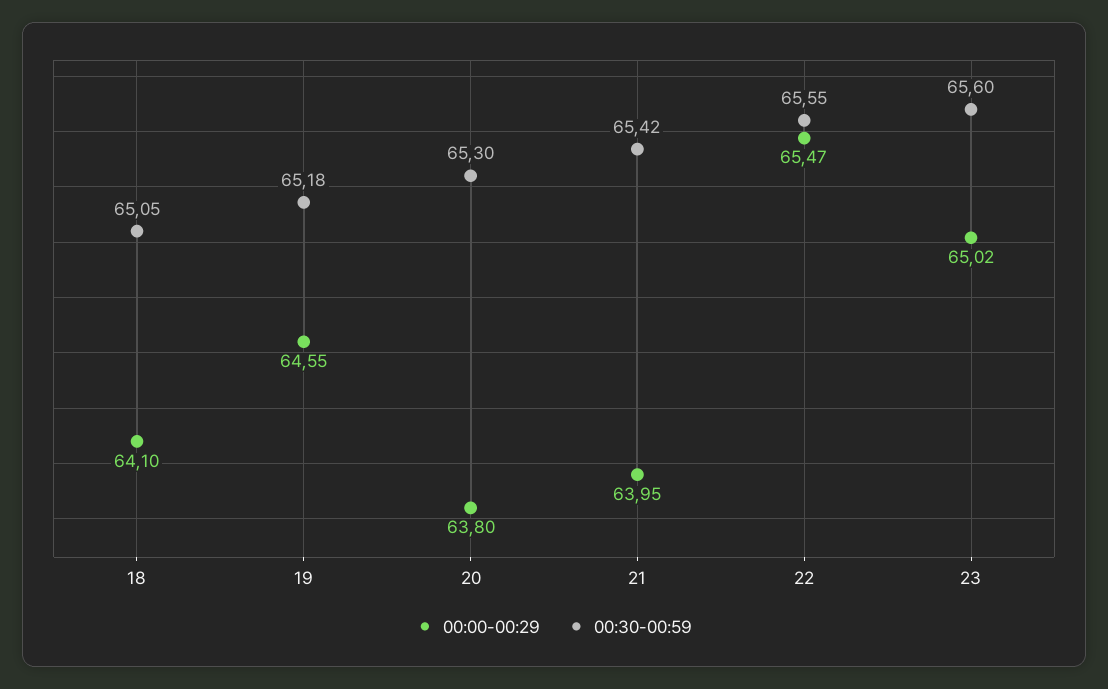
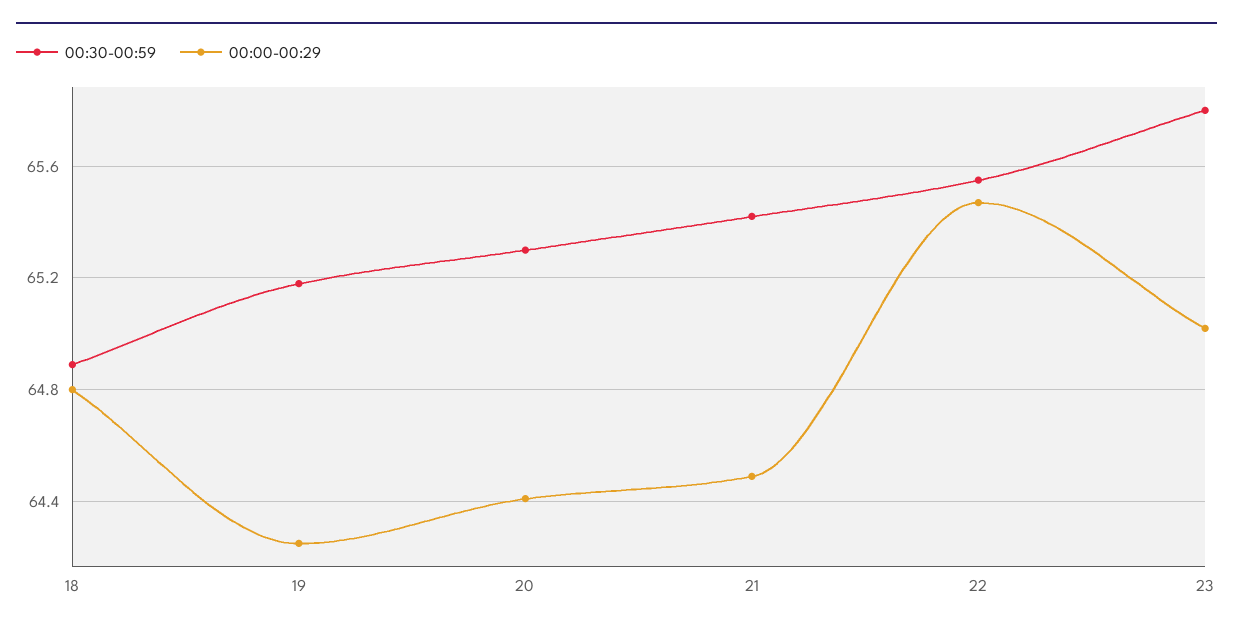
  {
    "00:00-00:29": {
-     "18": 64.1,
+     "18": 64.8,
-     "19": 64.55,
+     "19": 64.25,
-     "20": 63.8,
+     "20": 64.4,
-     "21": 63.95,
+     "21": 64.5,
      "22": 65.47,
      "23": 65.02
    },
    "00:30-00:59": {
-     "18": 65.05,
+     "18": 64.9,
      "19": 65.18,
      "20": 65.3,
      "21": 65.42,
      "22": 65.55,
-     "23": 65.6
+     "23": 65.8
    }
  }

